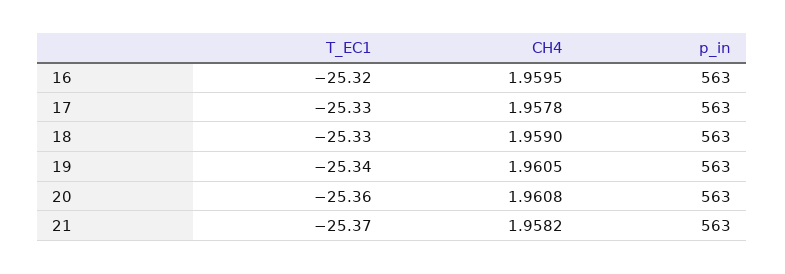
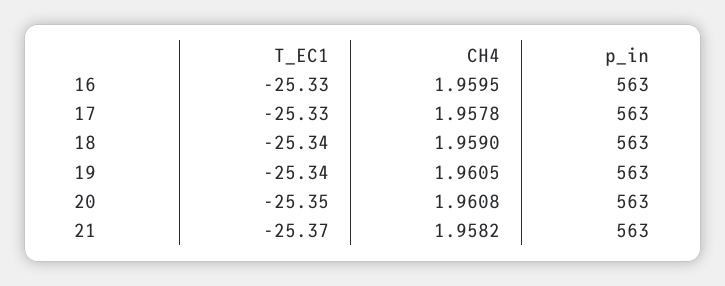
  {
    "T_EC1": {
-     "16": -25.32,
+     "16": -25.33,
      "17": -25.33,
-     "18": -25.33,
+     "18": -25.34,
      "19": -25.34,
-     "20": -25.36,
+     "20": -25.35,
      "21": -25.37
    },
    "CH4": {
      "16": 1.9595,
      "17": 1.9578,
      "18": 1.959,
      "19": 1.9605,
      "20": 1.9608,
      "21": 1.9582
    },
    "p_in": {
      "16": 563,
      "17": 563,
      "18": 563,
      "19": 563,
      "20": 563,
      "21": 563
    }
  }

